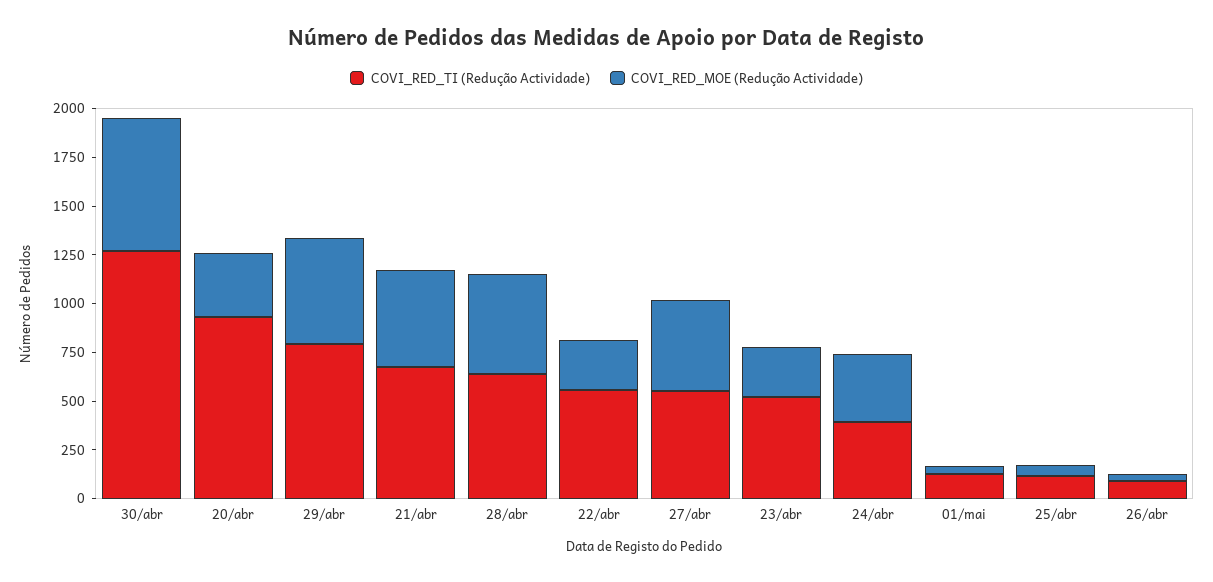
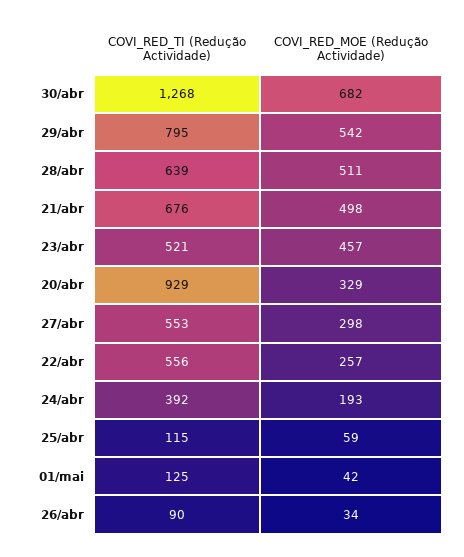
  {
    "COVI_RED_TI (Redução Actividade)": {
      "30/abr": 1268,
      "20/abr": 929,
      "29/abr": 795,
      "21/abr": 676,
      "28/abr": 639,
      "22/abr": 556,
      "27/abr": 553,
      "23/abr": 521,
      "24/abr": 392,
      "01/mai": 125,
      "25/abr": 115,
      "26/abr": 90
    },
    "COVI_RED_MOE (Redução Actividade)": {
      "30/abr": 682,
      "20/abr": 329,
      "29/abr": 542,
      "21/abr": 498,
      "28/abr": 511,
      "22/abr": 257,
-     "27/abr": 450,
+     "27/abr": 298,
-     "23/abr": 250,
+     "23/abr": 457,
-     "24/abr": 350,
+     "24/abr": 193,
      "01/mai": 42,
      "25/abr": 59,
      "26/abr": 34
    }
  }

